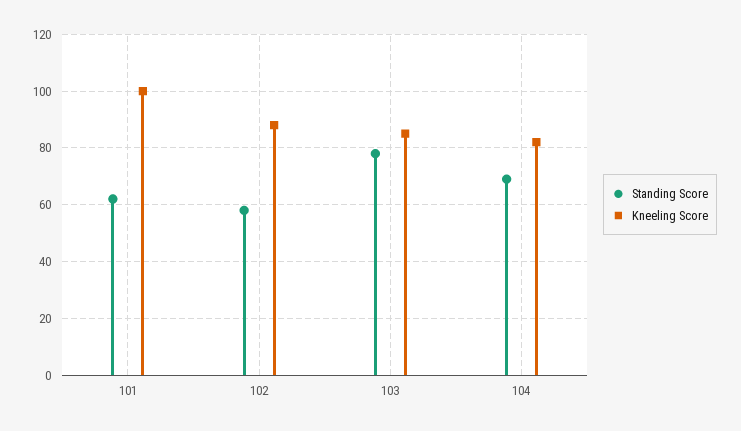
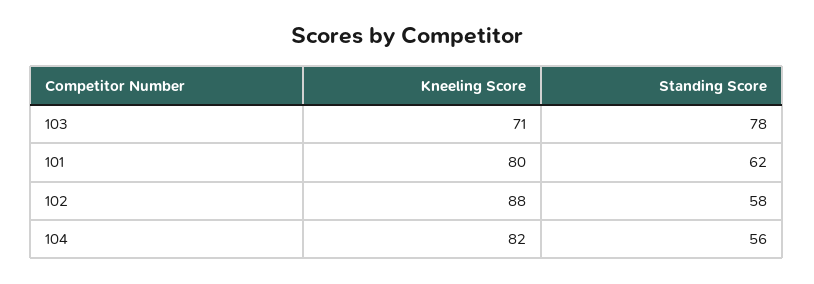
  {
    "Standing Score": {
      "101": 62,
      "102": 58,
      "103": 78,
-     "104": 70
+     "104": 56
    },
    "Kneeling Score": {
-     "101": 100,
+     "101": 80,
      "102": 88,
-     "103": 85,
+     "103": 71,
      "104": 82
    }
  }

